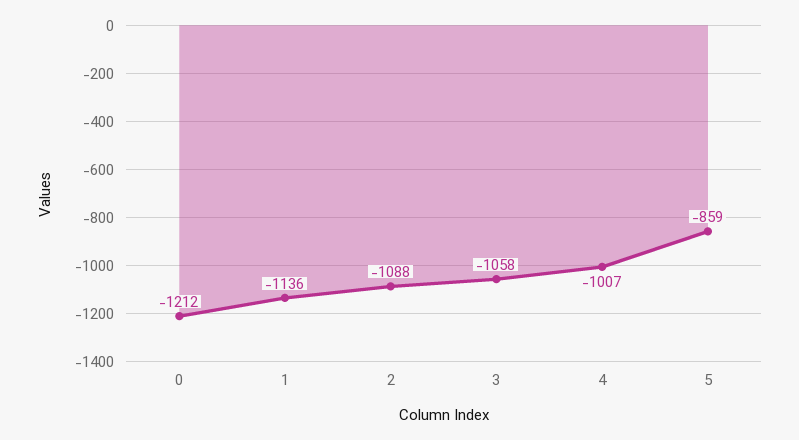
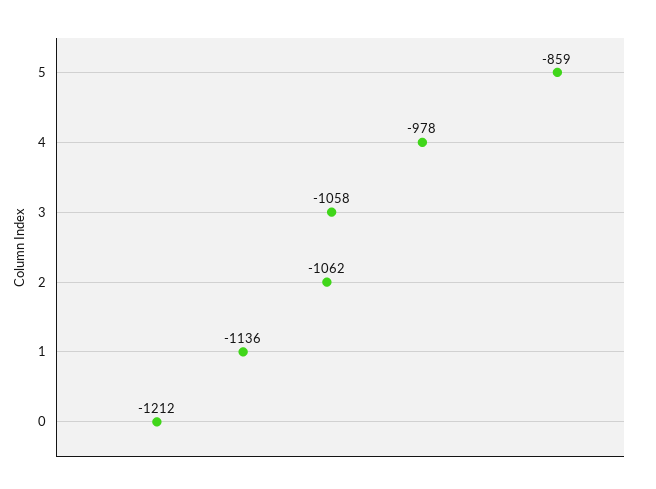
  {
    "0": -1212,
    "1": -1136,
-   "2": -1088,
+   "2": -1062,
    "3": -1058,
-   "4": -1007,
+   "4": -978,
    "5": -859
  }

